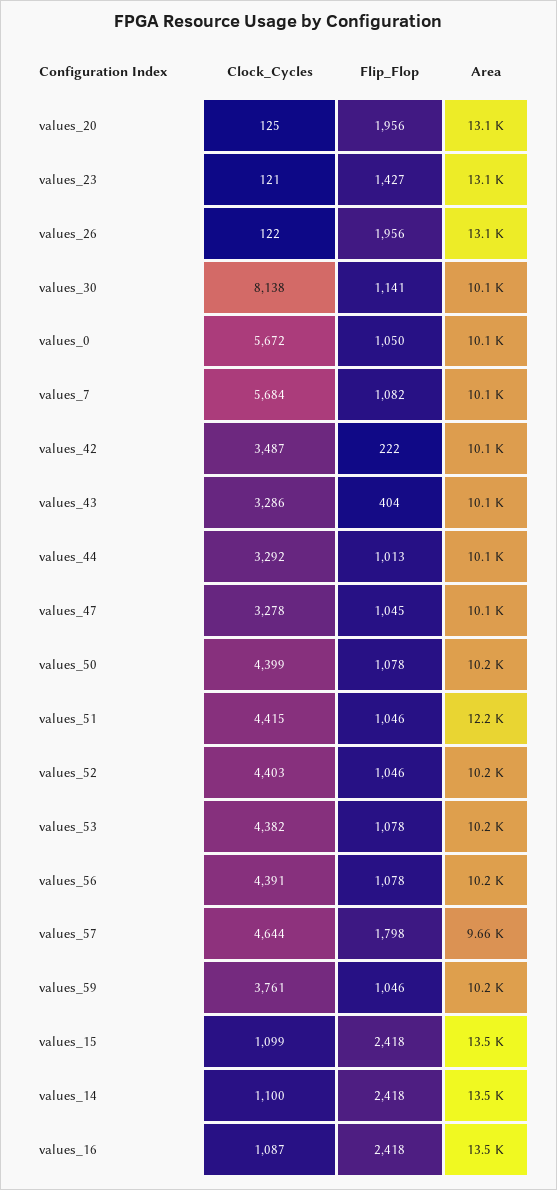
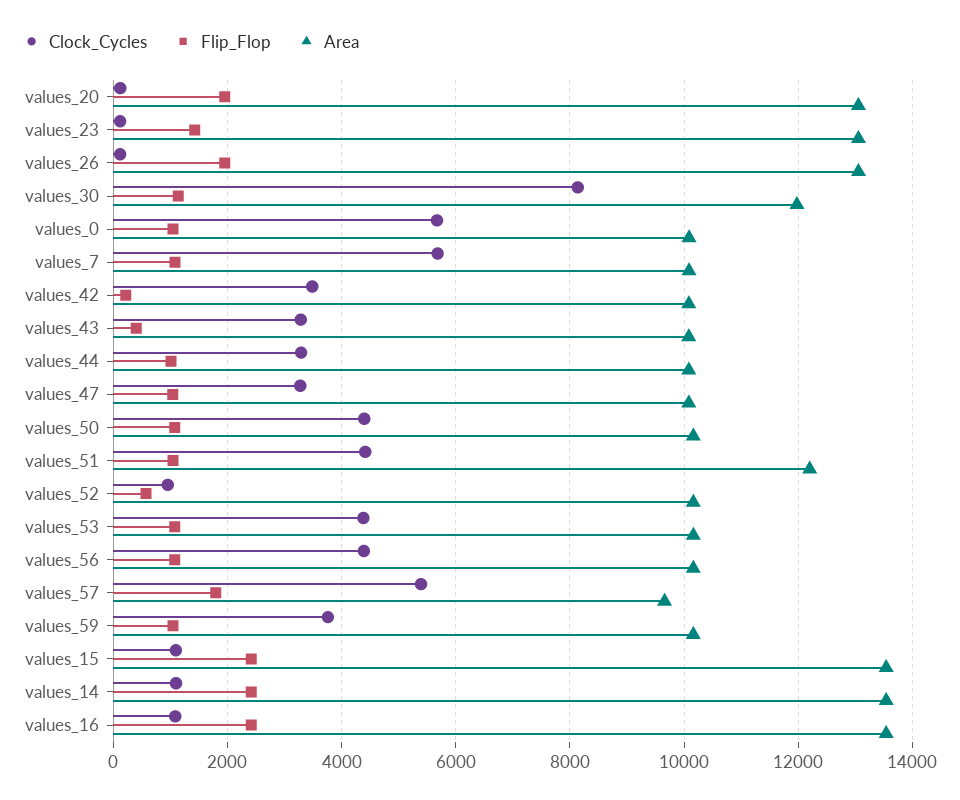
  {
    "Clock_Cycles": {
      "values_20": 125,
      "values_23": 121,
      "values_26": 122,
      "values_30": 8138,
      "values_0": 5672,
      "values_7": 5684,
      "values_42": 3487,
      "values_43": 3286,
      "values_44": 3292,
      "values_47": 3278,
      "values_50": 4399,
      "values_51": 4415,
-     "values_52": 4403,
+     "values_52": 1000,
      "values_53": 4382,
      "values_56": 4391,
-     "values_57": 4644,
+     "values_57": 5400,
      "values_59": 3761,
      "values_15": 1099,
      "values_14": 1100,
      "values_16": 1087
    },
    "Flip_Flop": {
      "values_20": 1956,
      "values_23": 1427,
      "values_26": 1956,
      "values_30": 1141,
      "values_0": 1050,
      "values_7": 1082,
      "values_42": 222,
      "values_43": 404,
      "values_44": 1013,
      "values_47": 1045,
      "values_50": 1078,
      "values_51": 1046,
-     "values_52": 1046,
+     "values_52": 600,
      "values_53": 1078,
      "values_56": 1078,
      "values_57": 1798,
      "values_59": 1046,
      "values_15": 2418,
      "values_14": 2418,
      "values_16": 2418
    },
    "Area": {
      "values_20": 13100,
      "values_23": 13100,
      "values_26": 13100,
-     "values_30": 10100,
+     "values_30": 12000,
      "values_0": 10100,
      "values_7": 10100,
      "values_42": 10100,
      "values_43": 10100,
      "values_44": 10100,
      "values_47": 10100,
      "values_50": 10200,
      "values_51": 12200,
      "values_52": 10200,
      "values_53": 10200,
      "values_56": 10200,
      "values_57": 9660,
      "values_59": 10200,
      "values_15": 13500,
      "values_14": 13500,
      "values_16": 13500
    }
  }

